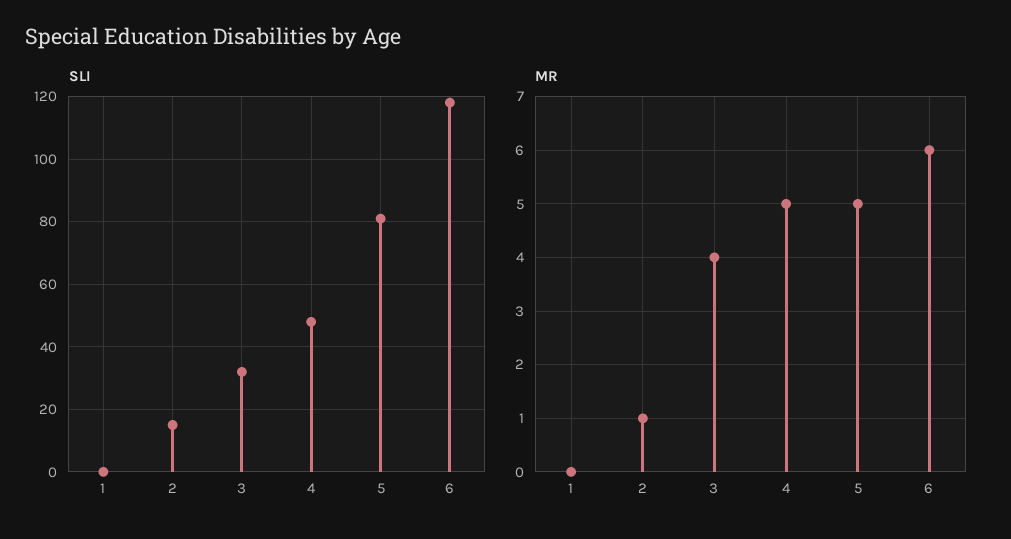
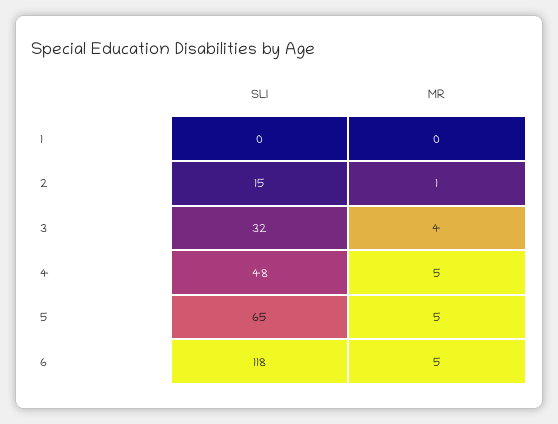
  {
    "SLI": {
      "1": 0,
      "2": 15,
      "3": 32,
      "4": 48,
-     "5": 80,
+     "5": 65,
      "6": 118
    },
    "MR": {
      "1": 0,
      "2": 1,
      "3": 4,
      "4": 5,
      "5": 5,
-     "6": 6
+     "6": 5
    }
  }

